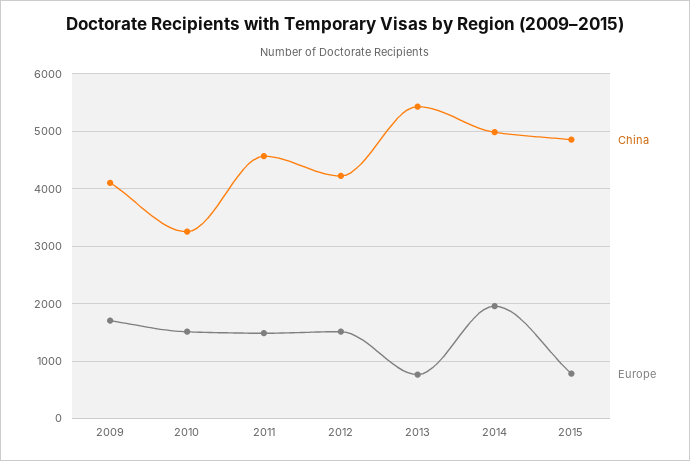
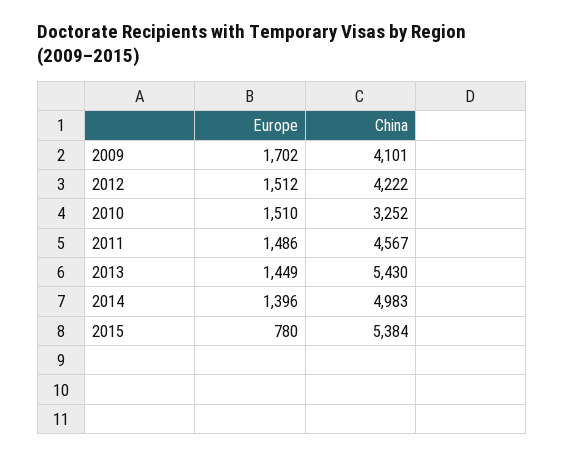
  {
    "China": {
      "2009": 4101,
      "2010": 3252,
      "2011": 4567,
      "2012": 4222,
      "2013": 5430,
      "2014": 4983,
-     "2015": 4800
+     "2015": 5384
    },
    "Europe": {
      "2009": 1702,
      "2010": 1510,
      "2011": 1486,
      "2012": 1512,
-     "2013": 800,
+     "2013": 1449,
-     "2014": 2000,
+     "2014": 1396,
      "2015": 780
    }
  }

